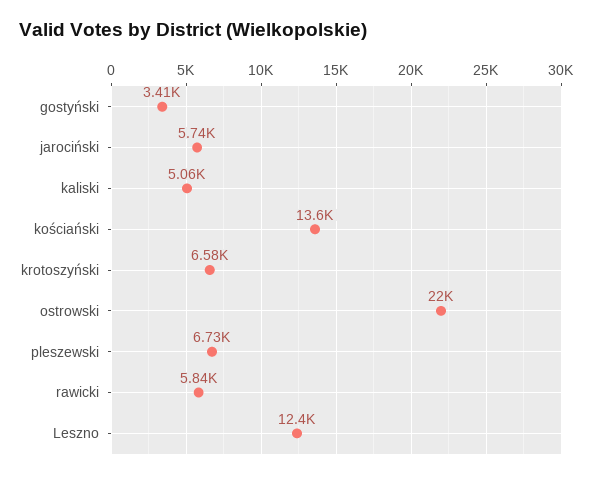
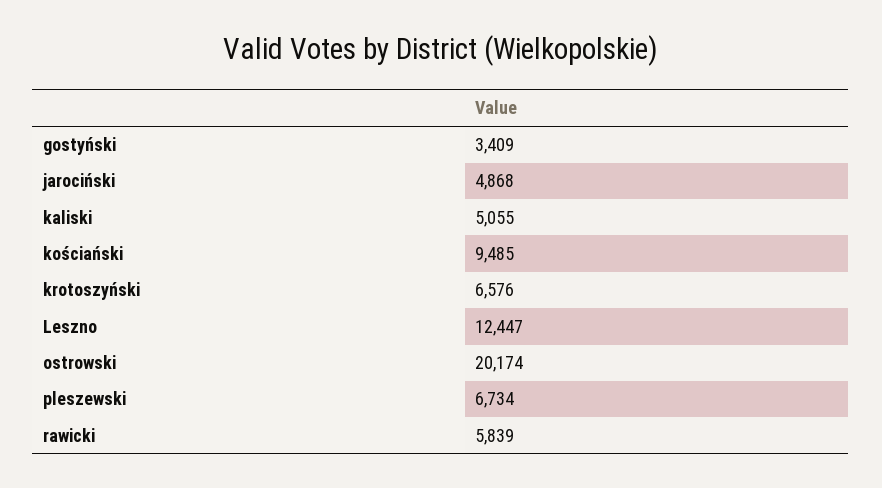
  {
    "gostyński": 3409,
-   "jarociński": 5740,
+   "jarociński": 4868,
    "kaliski": 5055,
-   "kościański": 13600,
+   "kościański": 9485,
    "krotoszyński": 6576,
-   "ostrowski": 22000,
+   "ostrowski": 20174,
    "pleszewski": 6734,
    "rawicki": 5839,
    "Leszno": 12447
  }

